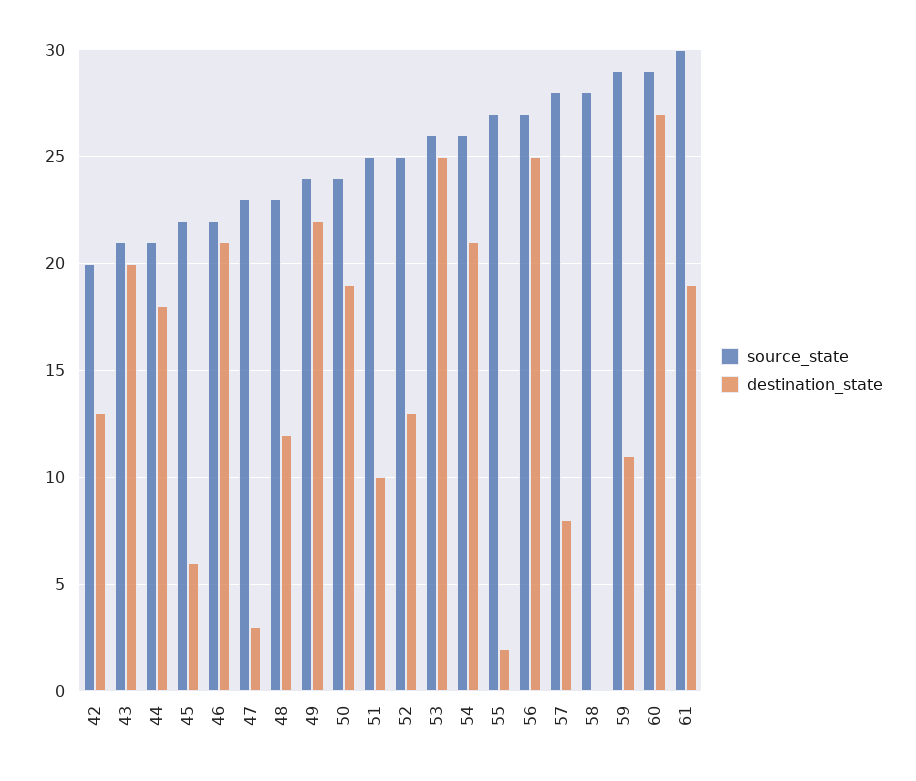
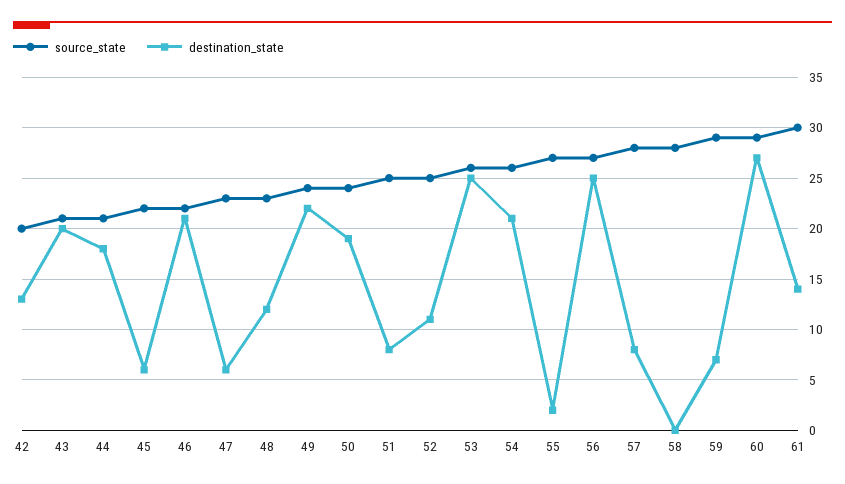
  {
    "source_state": {
      "42": 20,
      "43": 21,
      "44": 21,
      "45": 22,
      "46": 22,
      "47": 23,
      "48": 23,
      "49": 24,
      "50": 24,
      "51": 25,
      "52": 25,
      "53": 26,
      "54": 26,
      "55": 27,
      "56": 27,
      "57": 28,
      "58": 28,
      "59": 29,
      "60": 29,
      "61": 30
    },
    "destination_state": {
      "42": 13,
      "43": 20,
      "44": 18,
      "45": 6,
      "46": 21,
-     "47": 3,
+     "47": 6,
      "48": 12,
      "49": 22,
      "50": 19,
-     "51": 10,
+     "51": 8,
-     "52": 13,
+     "52": 11,
      "53": 25,
      "54": 21,
      "55": 2,
      "56": 25,
      "57": 8,
      "58": 0,
-     "59": 11,
+     "59": 7,
      "60": 27,
-     "61": 19
+     "61": 14
    }
  }

